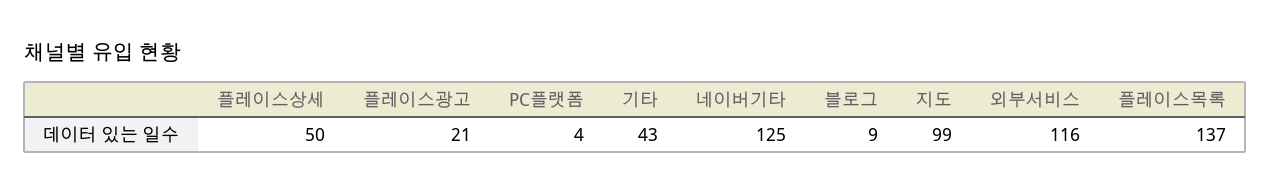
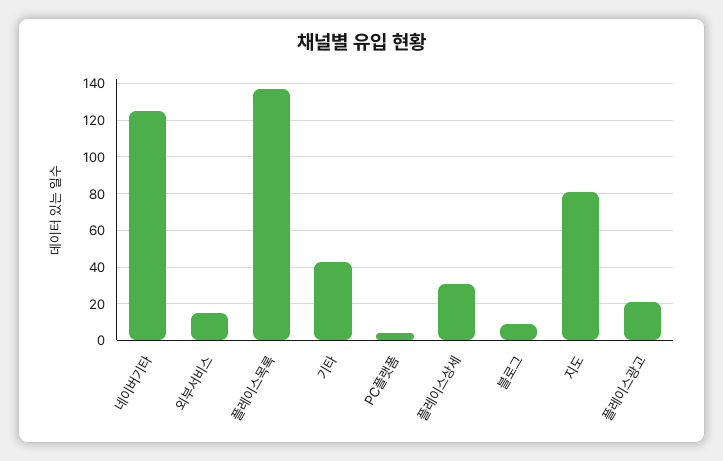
  {
-   "플레이스상세": 50,
+   "플레이스상세": 30,
    "플레이스광고": 21,
    "PC플랫폼": 4,
    "기타": 43,
    "네이버기타": 125,
    "블로그": 9,
-   "지도": 99,
+   "지도": 80,
-   "외부서비스": 116,
+   "외부서비스": 15,
    "플레이스목록": 137
  }

